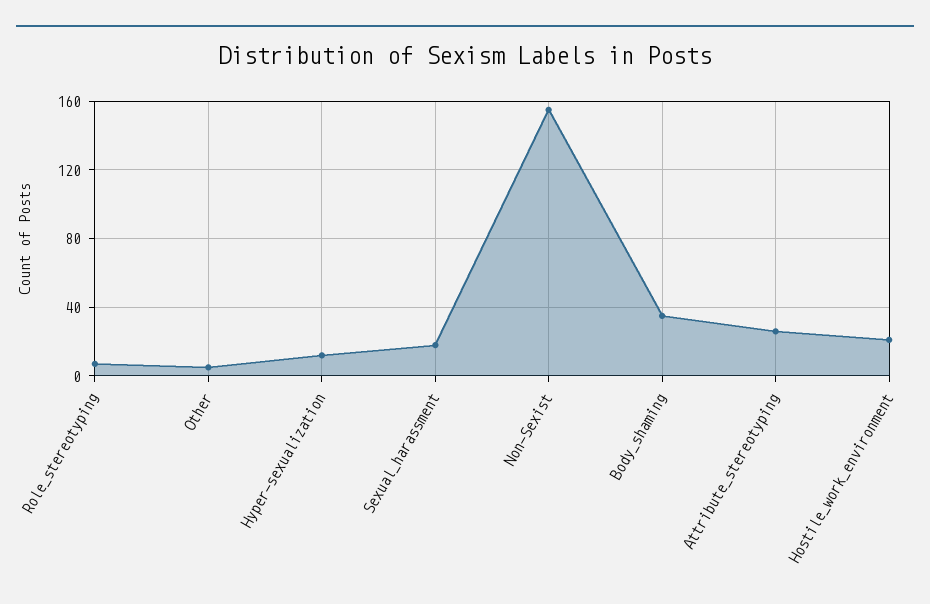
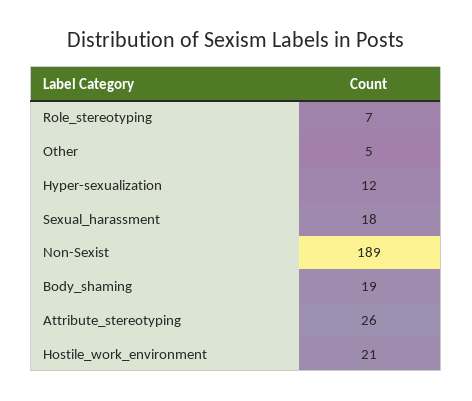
  {
    "Role_stereotyping": 7,
    "Other": 5,
    "Hyper-sexualization": 12,
    "Sexual_harassment": 18,
-   "Non-Sexist": 155,
+   "Non-Sexist": 189,
-   "Body_shaming": 35,
+   "Body_shaming": 19,
    "Attribute_stereotyping": 26,
    "Hostile_work_environment": 21
  }

